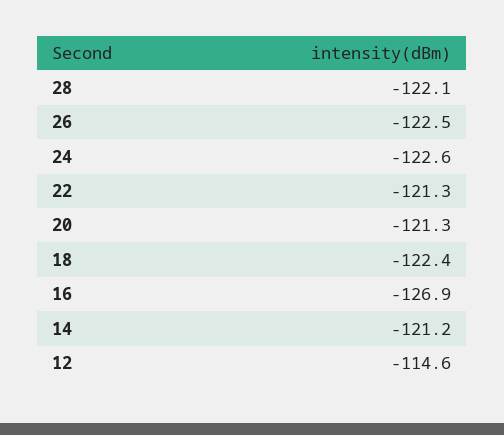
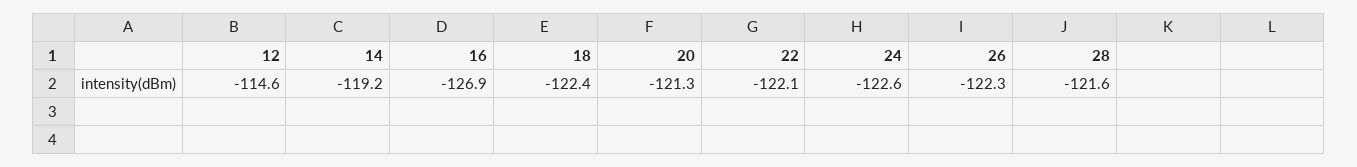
  {
-   "28": -122.1,
+   "28": -121.6,
-   "26": -122.5,
+   "26": -122.3,
    "24": -122.6,
-   "22": -121.3,
+   "22": -122.1,
    "20": -121.3,
    "18": -122.4,
    "16": -126.9,
-   "14": -121.2,
+   "14": -119.2,
    "12": -114.6
  }

